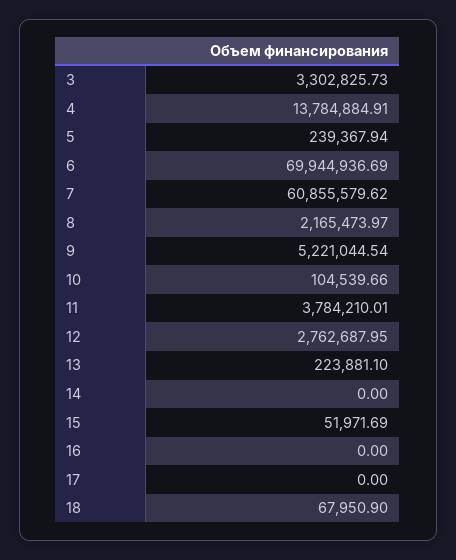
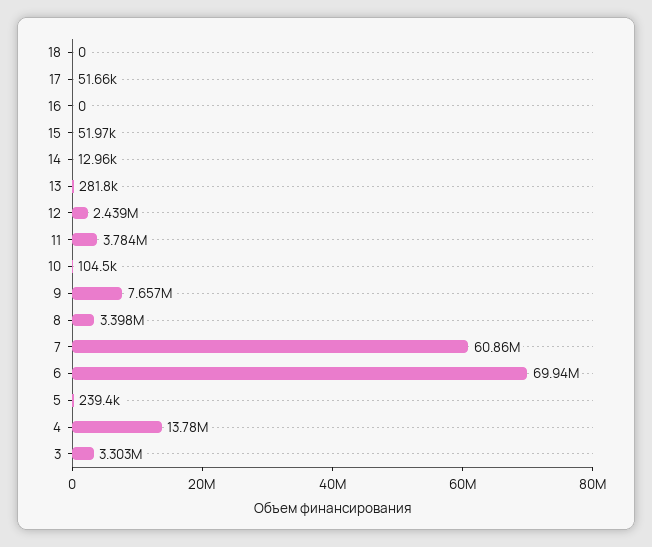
  {
    "3": 3302825.73,
    "4": 13784884.91,
    "5": 239367.94,
    "6": 69944936.69,
    "7": 60855579.62,
-   "8": 2165473.97,
+   "8": 3398000,
-   "9": 5221044.54,
+   "9": 7657000,
    "10": 104539.66,
    "11": 3784210.01,
-   "12": 2762687.95,
+   "12": 2439000,
-   "13": 223881.1,
+   "13": 281800,
-   "14": 0,
+   "14": 12960,
    "15": 51971.69,
    "16": 0,
-   "17": 0,
+   "17": 51660,
-   "18": 67950.9
+   "18": 0
  }

